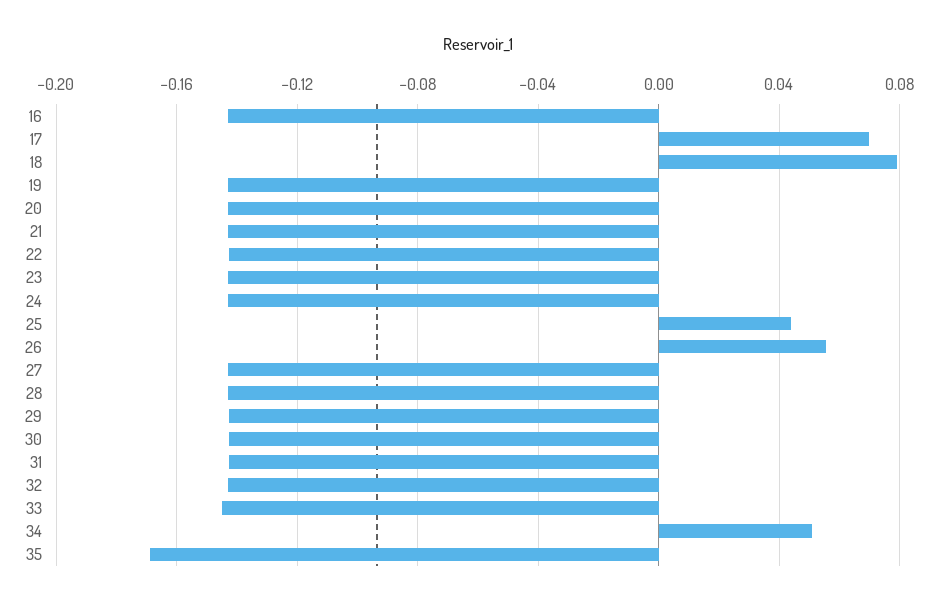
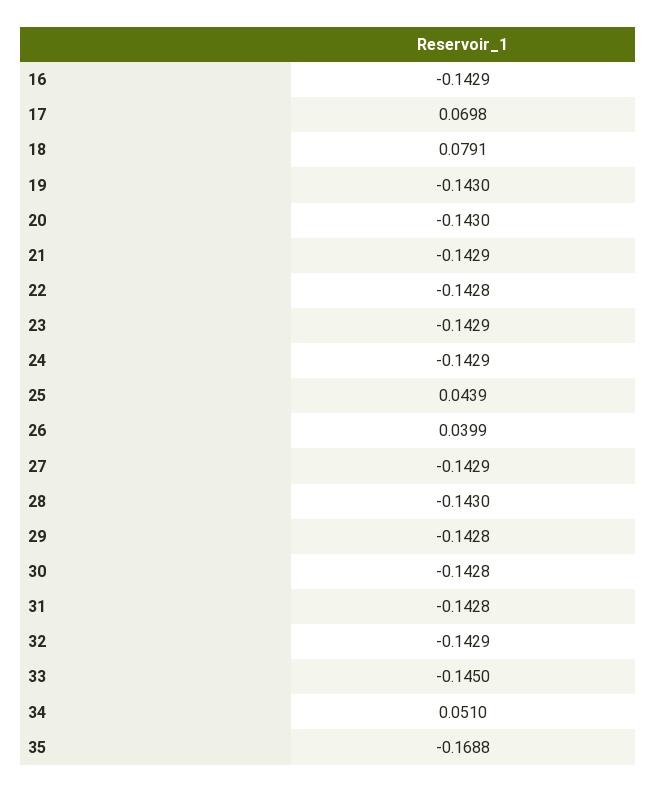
  {
    "16": -0.1429,
    "17": 0.0698,
    "18": 0.0791,
    "19": -0.143,
    "20": -0.143,
    "21": -0.1429,
    "22": -0.1428,
    "23": -0.1429,
    "24": -0.1429,
    "25": 0.0439,
-   "26": 0.055,
+   "26": 0.0399,
    "27": -0.1429,
    "28": -0.143,
    "29": -0.1428,
    "30": -0.1428,
    "31": -0.1428,
    "32": -0.1429,
    "33": -0.145,
    "34": 0.051,
    "35": -0.1688
  }

